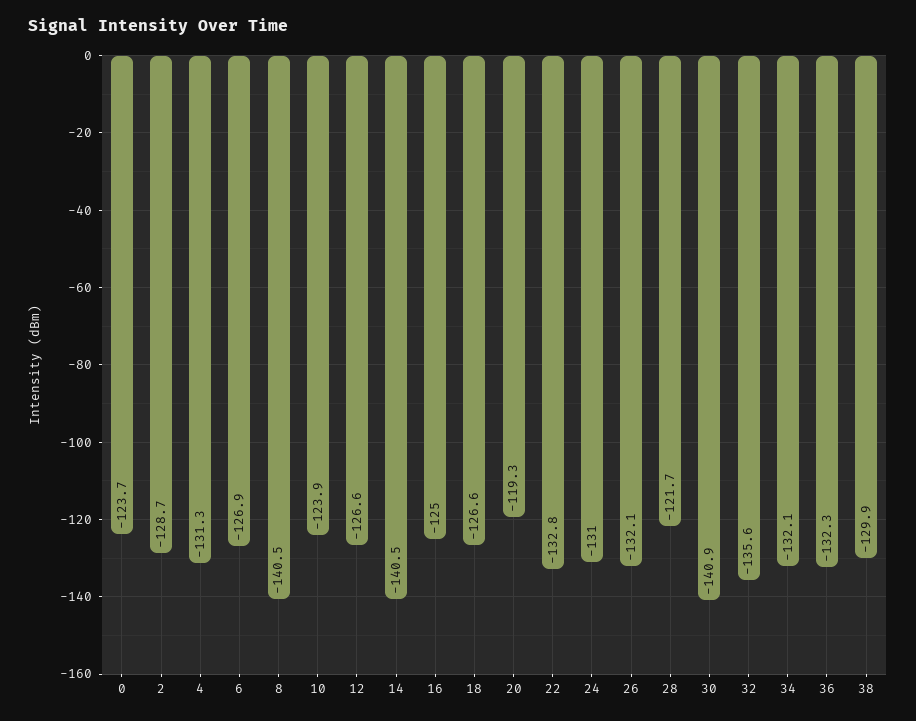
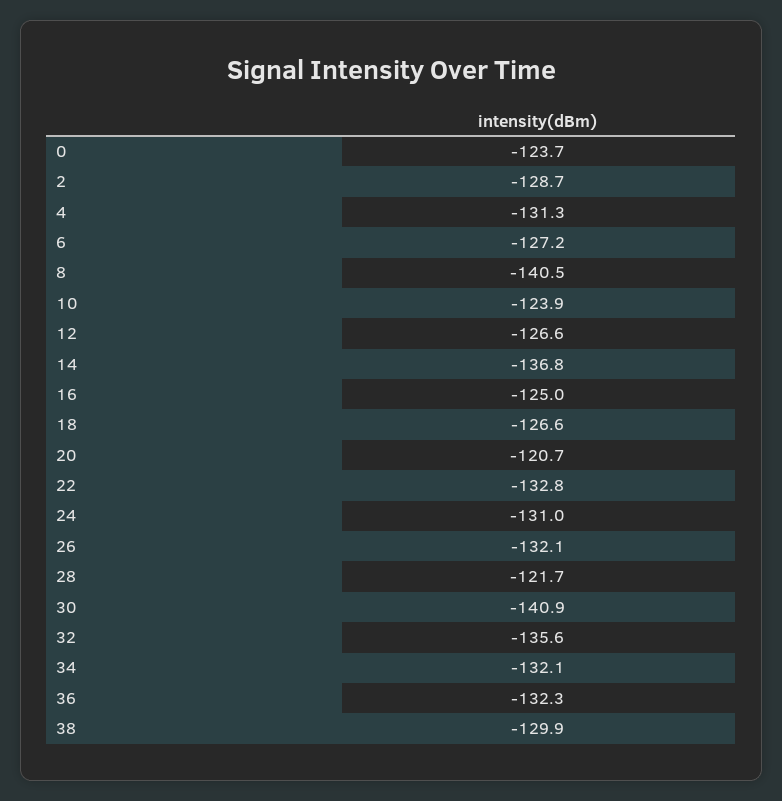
  {
    "0": -123.7,
    "2": -128.7,
    "4": -131.3,
-   "6": -126.9,
+   "6": -127.2,
    "8": -140.5,
    "10": -123.9,
    "12": -126.6,
-   "14": -140.5,
+   "14": -136.8,
    "16": -125,
    "18": -126.6,
-   "20": -119.3,
+   "20": -120.7,
    "22": -132.8,
    "24": -131,
    "26": -132.1,
    "28": -121.7,
    "30": -140.9,
    "32": -135.6,
    "34": -132.1,
    "36": -132.3,
    "38": -129.9
  }

